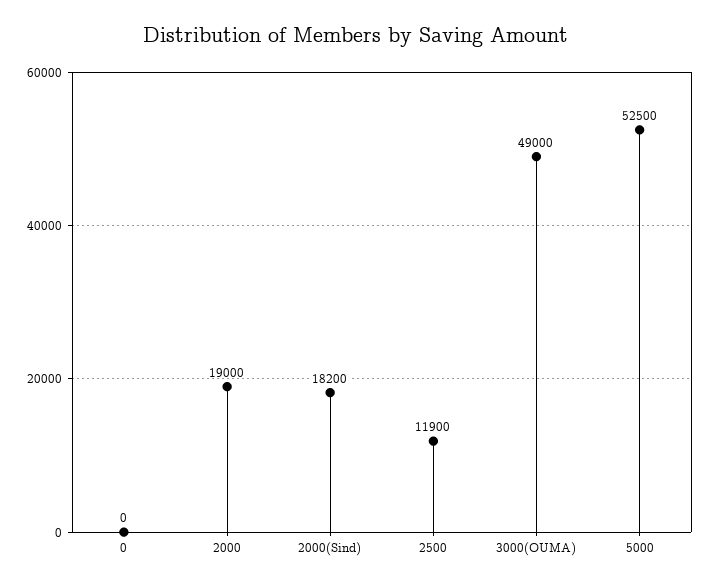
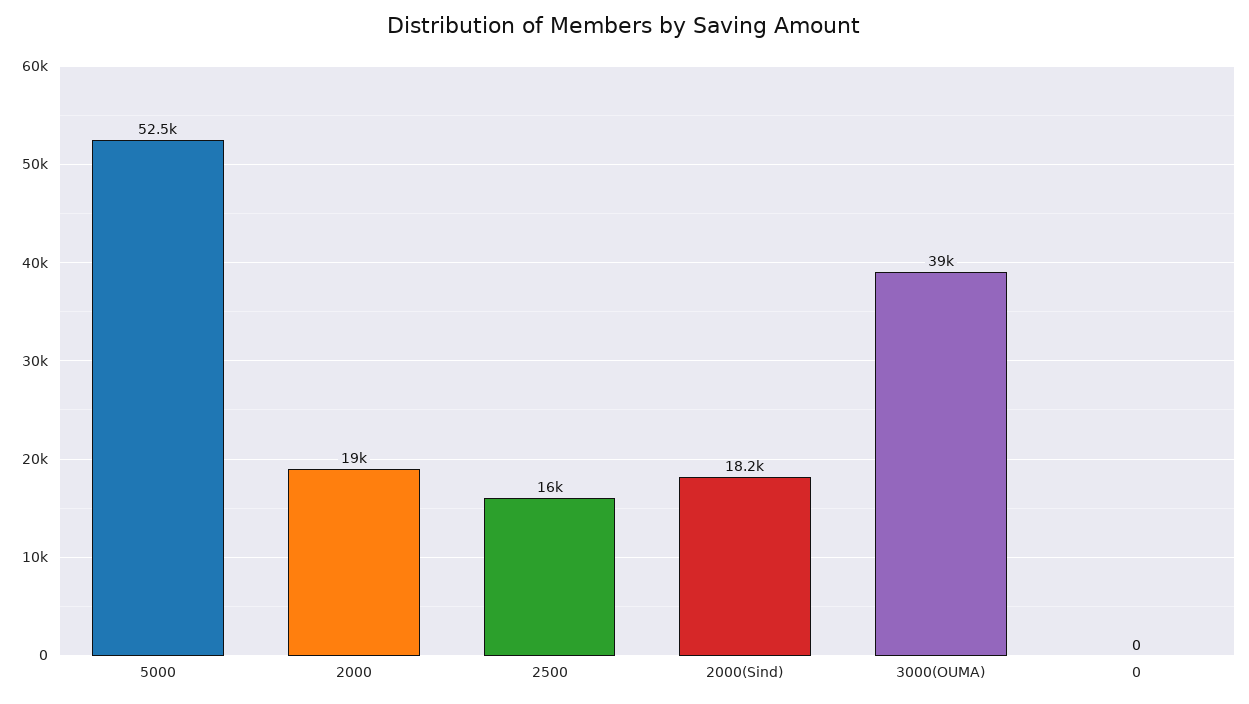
  {
    "0": 0,
    "2000": 19000,
    "2000(Sind)": 18200,
-   "2500": 11900,
+   "2500": 16000,
-   "3000(OUMA)": 49000,
+   "3000(OUMA)": 39000,
    "5000": 52500
  }

